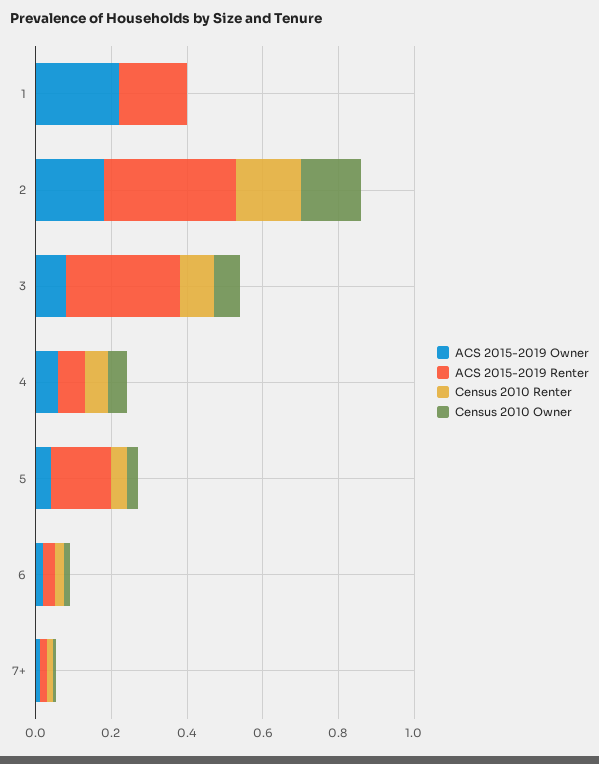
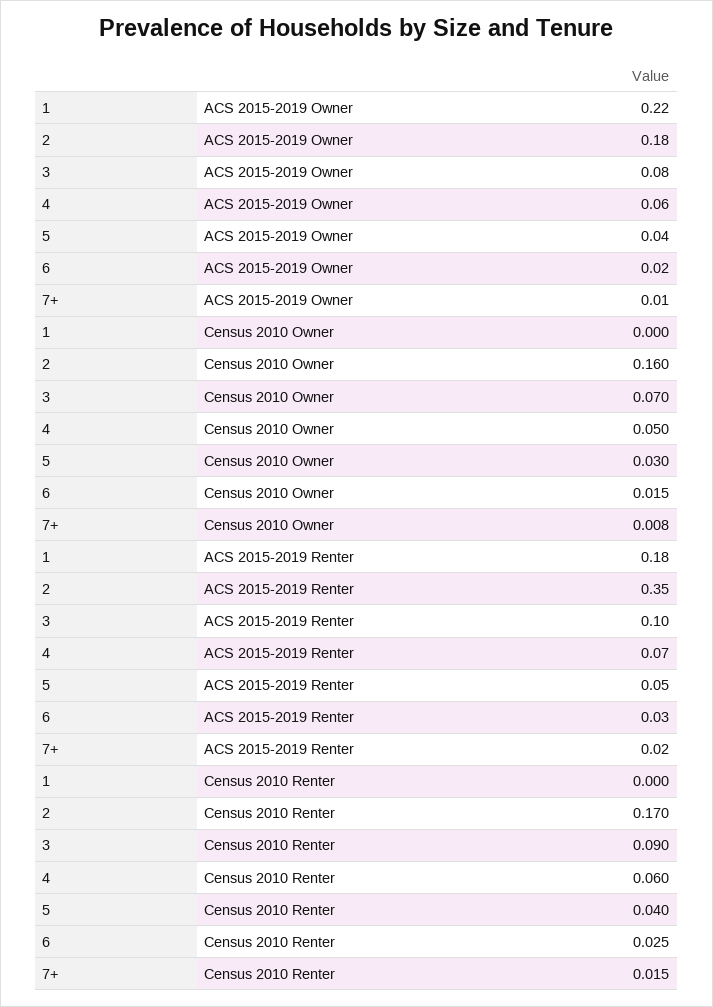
  {
    "ACS 2015-2019 Owner": {
      "1": 0.22,
      "2": 0.18,
      "3": 0.08,
      "4": 0.06,
      "5": 0.04,
      "6": 0.02,
      "7+": 0.01
    },
    "ACS 2015-2019 Renter": {
      "1": 0.18,
      "2": 0.35,
-     "3": 0.3,
+     "3": 0.1,
      "4": 0.07,
-     "5": 0.15,
+     "5": 0.05,
      "6": 0.03,
      "7+": 0.02
    },
    "Census 2010 Renter": {
      "1": 0,
      "2": 0.17,
      "3": 0.09,
      "4": 0.06,
      "5": 0.04,
      "6": 0.025,
      "7+": 0.015
    },
    "Census 2010 Owner": {
      "1": 0,
      "2": 0.16,
      "3": 0.07,
      "4": 0.05,
      "5": 0.03,
      "6": 0.015,
      "7+": 0.008
    }
  }

